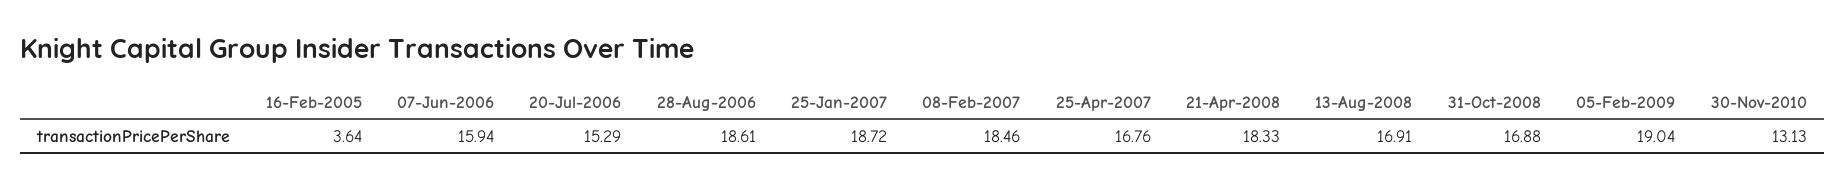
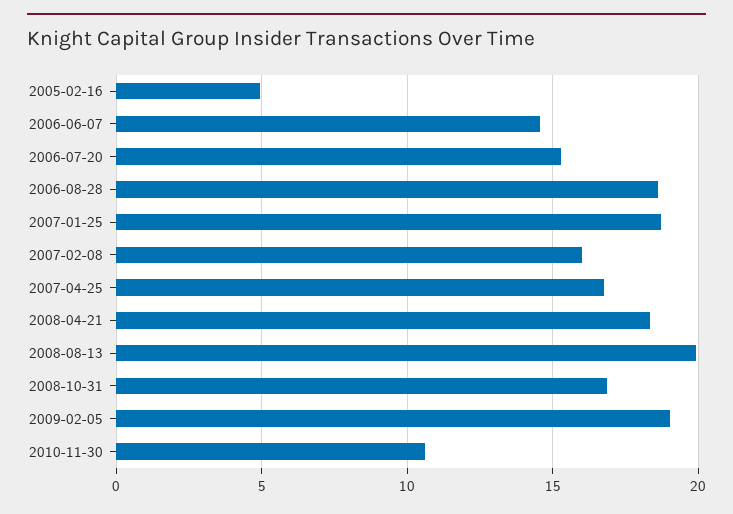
  {
-   "16-Feb-2005": 3.64,
+   "16-Feb-2005": 5,
-   "07-Jun-2006": 15.94,
+   "07-Jun-2006": 14.5,
    "20-Jul-2006": 15.29,
    "28-Aug-2006": 18.61,
    "25-Jan-2007": 18.72,
-   "08-Feb-2007": 18.46,
+   "08-Feb-2007": 16,
    "25-Apr-2007": 16.76,
    "21-Apr-2008": 18.33,
-   "13-Aug-2008": 16.91,
+   "13-Aug-2008": 20,
    "31-Oct-2008": 16.88,
    "05-Feb-2009": 19.04,
-   "30-Nov-2010": 13.13
+   "30-Nov-2010": 10.5
  }

